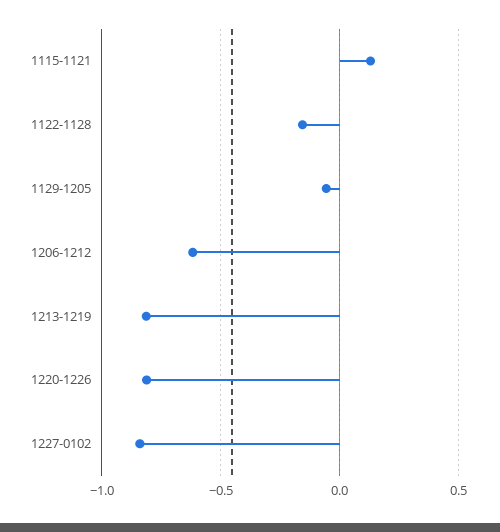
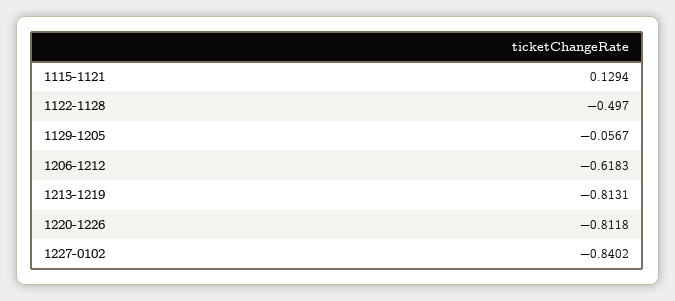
  {
    "1115-1121": 0.1294,
-   "1122-1128": -0.15,
+   "1122-1128": -0.497,
    "1129-1205": -0.0567,
    "1206-1212": -0.6183,
    "1213-1219": -0.8131,
    "1220-1226": -0.8118,
    "1227-0102": -0.8402
  }

